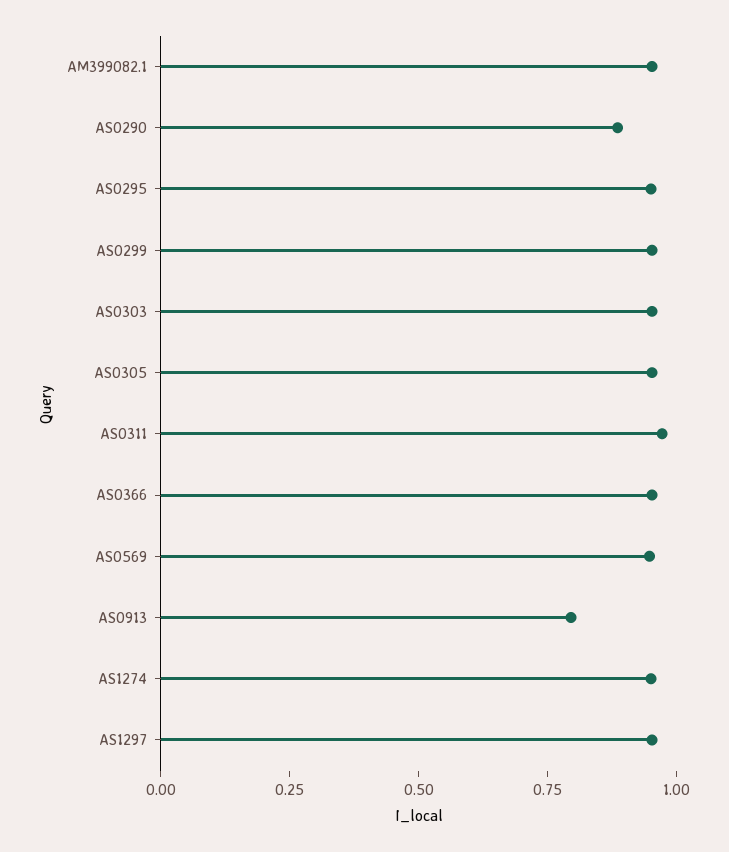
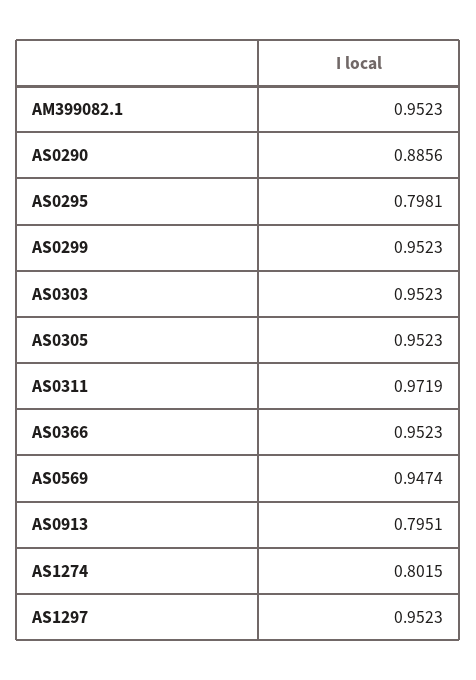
  {
    "AM399082.1": 0.9523,
    "AS0290": 0.8856,
-   "AS0295": 0.95,
+   "AS0295": 0.7981,
    "AS0299": 0.9523,
    "AS0303": 0.9523,
    "AS0305": 0.9523,
    "AS0311": 0.9719,
    "AS0366": 0.9523,
    "AS0569": 0.9474,
    "AS0913": 0.7951,
-   "AS1274": 0.95,
+   "AS1274": 0.8015,
    "AS1297": 0.9523
  }

